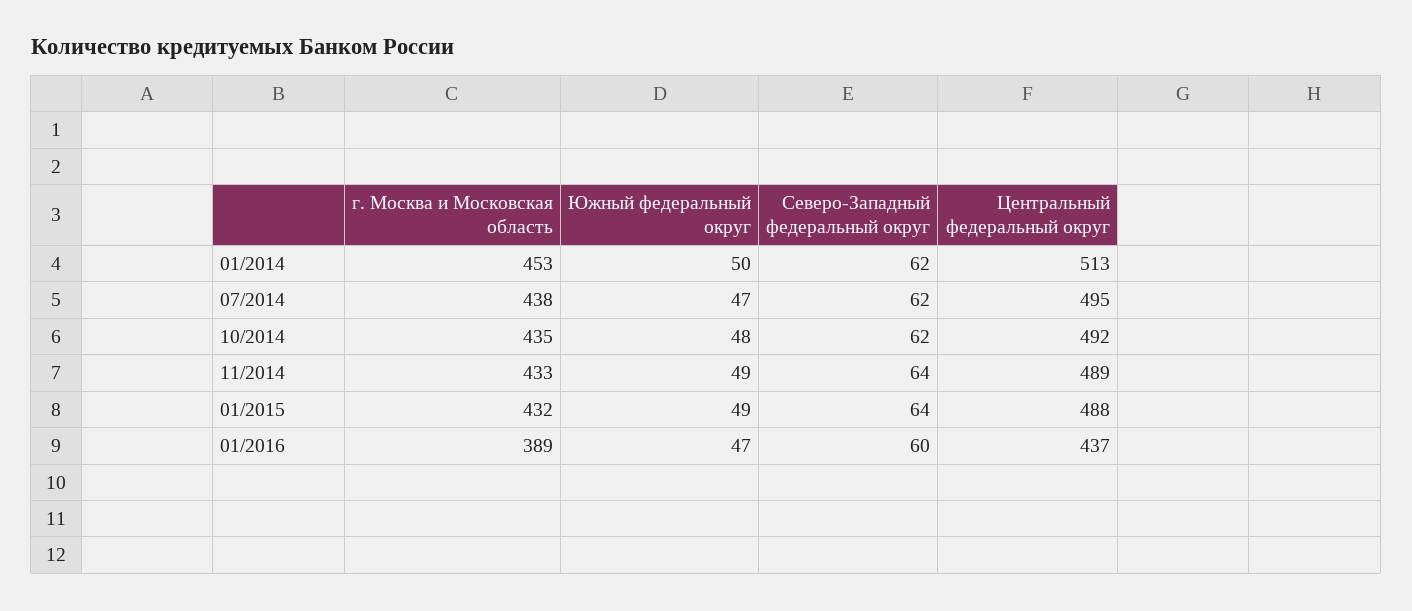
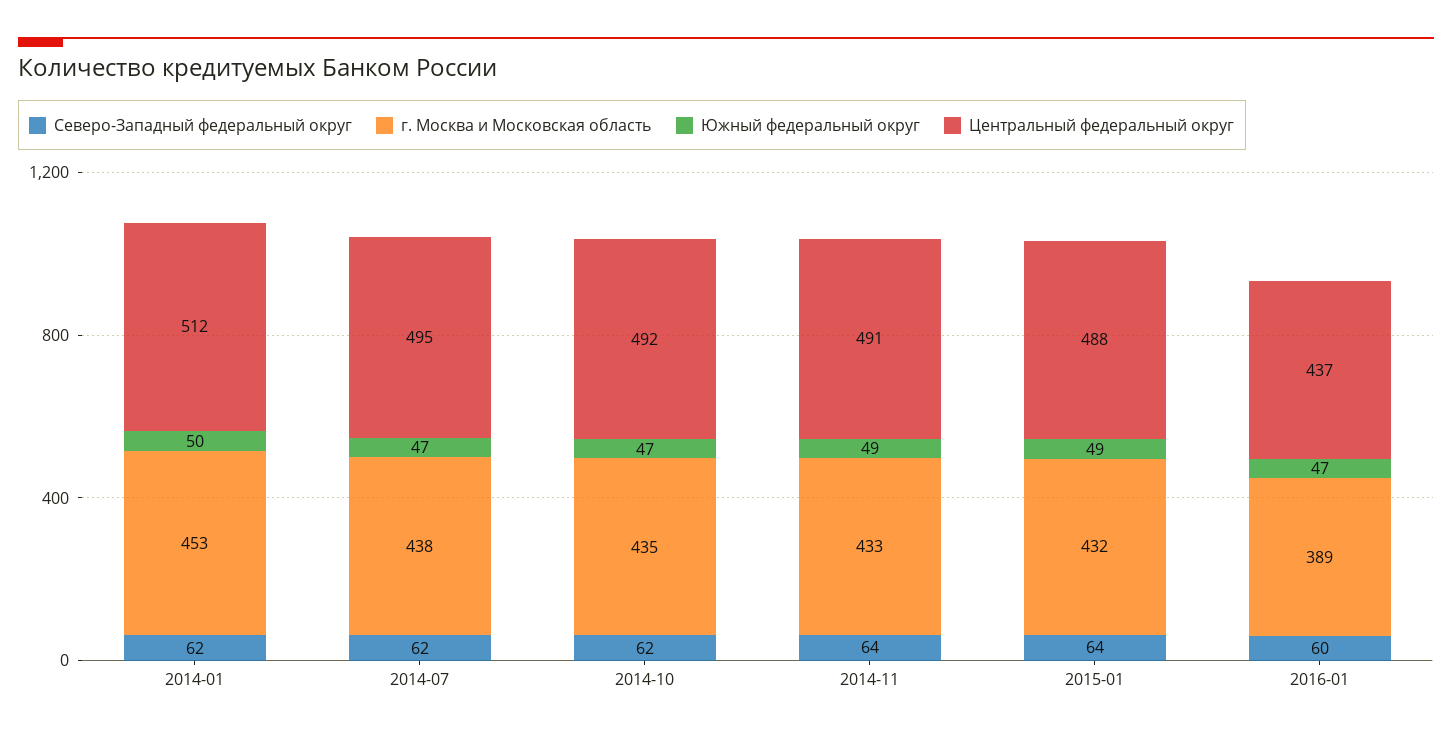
  {
    "г. Москва и Московская область": {
      "01/2014": 453,
      "07/2014": 438,
      "10/2014": 435,
      "11/2014": 433,
      "01/2015": 432,
      "01/2016": 389
    },
    "Южный федеральный округ": {
      "01/2014": 50,
      "07/2014": 47,
-     "10/2014": 48,
+     "10/2014": 47,
      "11/2014": 49,
      "01/2015": 49,
      "01/2016": 47
    },
    "Северо-Западный федеральный округ": {
      "01/2014": 62,
      "07/2014": 62,
      "10/2014": 62,
      "11/2014": 64,
      "01/2015": 64,
      "01/2016": 60
    },
    "Центральный федеральный округ": {
-     "01/2014": 513,
+     "01/2014": 512,
      "07/2014": 495,
      "10/2014": 492,
-     "11/2014": 489,
+     "11/2014": 491,
      "01/2015": 488,
      "01/2016": 437
    }
  }

